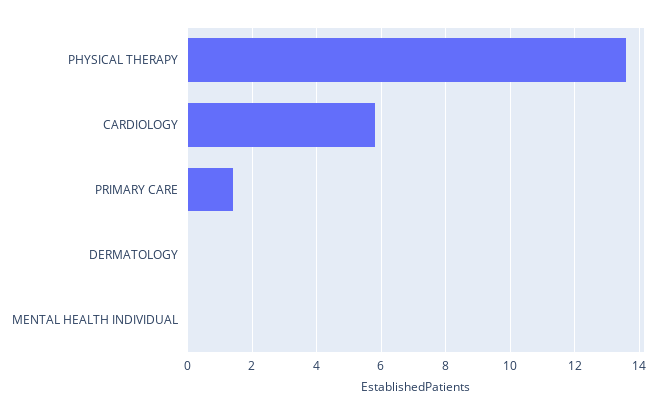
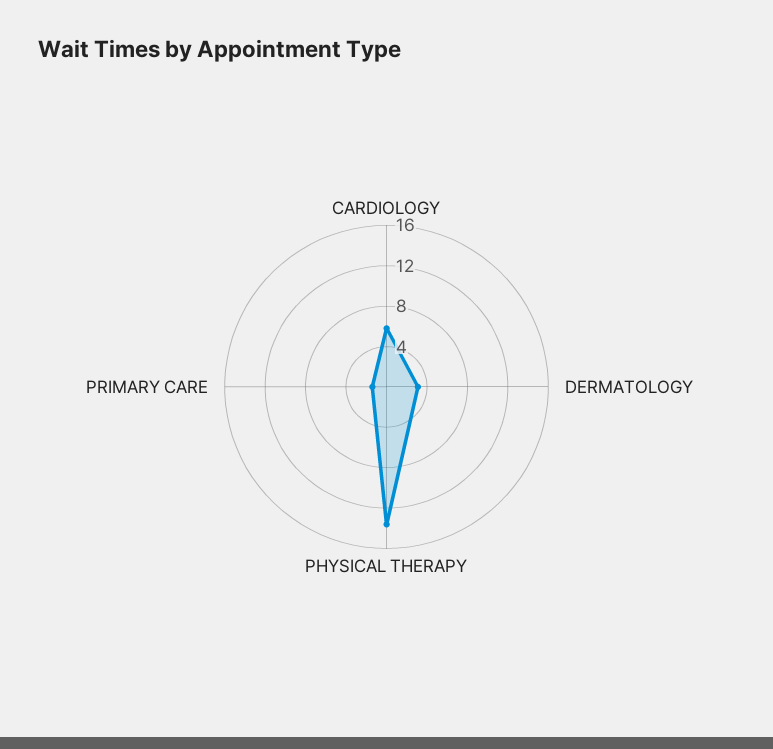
  {
    "PHYSICAL THERAPY": 13.5,
    "CARDIOLOGY": 6,
    "PRIMARY CARE": 1.5,
-   "DERMATOLOGY": 0,
+   "DERMATOLOGY": 3
-   "MENTAL HEALTH INDIVIDUAL": 0
  }

